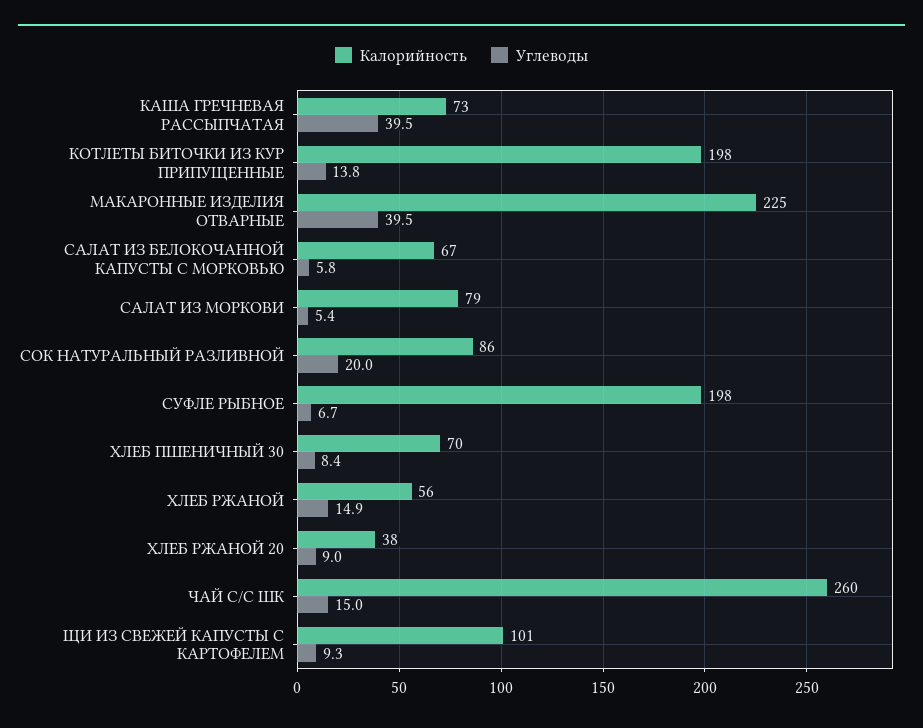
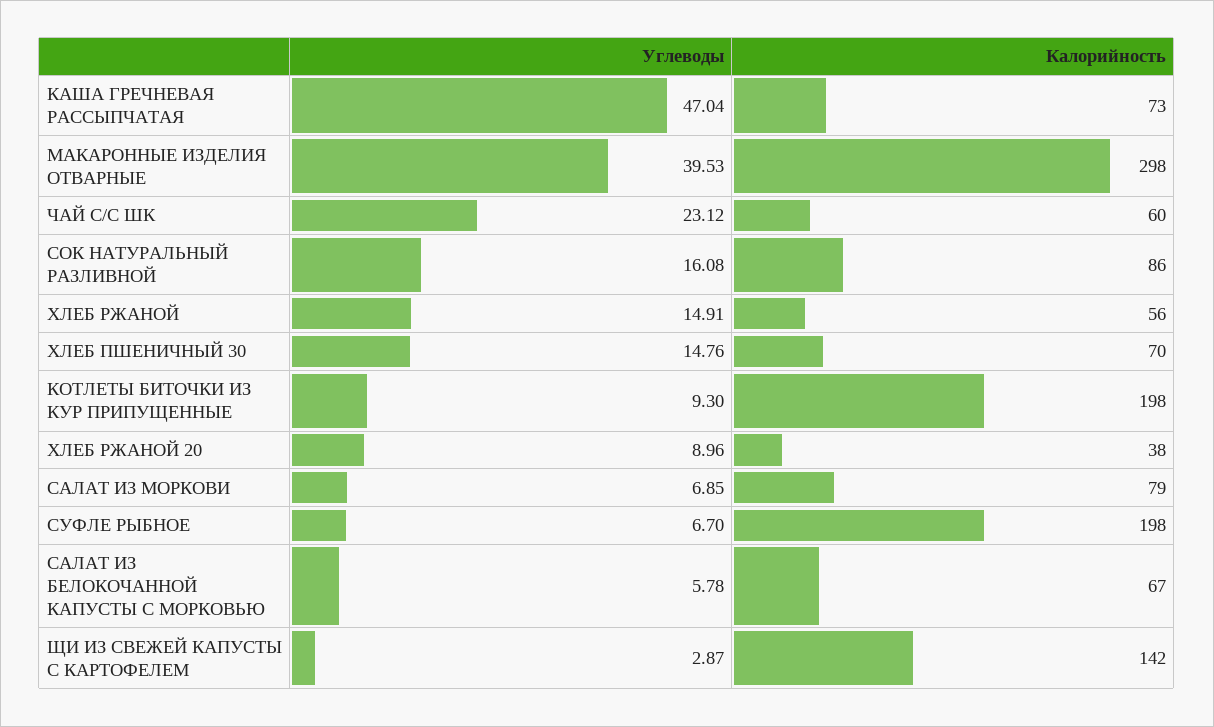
  {
    "Калорийность": {
      "КАША ГРЕЧНЕВАЯ РАССЫПЧАТАЯ": 73,
      "КОТЛЕТЫ БИТОЧКИ ИЗ КУР ПРИПУЩЕННЫЕ": 198,
-     "МАКАРОННЫЕ ИЗДЕЛИЯ ОТВАРНЫЕ": 225,
+     "МАКАРОННЫЕ ИЗДЕЛИЯ ОТВАРНЫЕ": 298,
      "САЛАТ ИЗ БЕЛОКОЧАННОЙ КАПУСТЫ С МОРКОВЬЮ": 67,
      "САЛАТ ИЗ МОРКОВИ": 79,
      "СОК НАТУРАЛЬНЫЙ РАЗЛИВНОЙ": 86,
      "СУФЛЕ РЫБНОЕ": 198,
      "ХЛЕБ ПШЕНИЧНЫЙ 30": 70,
      "ХЛЕБ РЖАНОЙ": 56,
      "ХЛЕБ РЖАНОЙ 20": 38,
-     "ЧАЙ С/С ШК": 260,
+     "ЧАЙ С/С ШК": 60,
-     "ЩИ ИЗ СВЕЖЕЙ КАПУСТЫ С КАРТОФЕЛЕМ": 101
+     "ЩИ ИЗ СВЕЖЕЙ КАПУСТЫ С КАРТОФЕЛЕМ": 142
    },
    "Углеводы": {
-     "КАША ГРЕЧНЕВАЯ РАССЫПЧАТАЯ": 39.5,
+     "КАША ГРЕЧНЕВАЯ РАССЫПЧАТАЯ": 47.04,
-     "КОТЛЕТЫ БИТОЧКИ ИЗ КУР ПРИПУЩЕННЫЕ": 13.8,
+     "КОТЛЕТЫ БИТОЧКИ ИЗ КУР ПРИПУЩЕННЫЕ": 9.3,
      "МАКАРОННЫЕ ИЗДЕЛИЯ ОТВАРНЫЕ": 39.53,
      "САЛАТ ИЗ БЕЛОКОЧАННОЙ КАПУСТЫ С МОРКОВЬЮ": 5.78,
-     "САЛАТ ИЗ МОРКОВИ": 5.4,
+     "САЛАТ ИЗ МОРКОВИ": 6.85,
-     "СОК НАТУРАЛЬНЫЙ РАЗЛИВНОЙ": 20,
+     "СОК НАТУРАЛЬНЫЙ РАЗЛИВНОЙ": 16.08,
      "СУФЛЕ РЫБНОЕ": 6.7,
-     "ХЛЕБ ПШЕНИЧНЫЙ 30": 8.4,
+     "ХЛЕБ ПШЕНИЧНЫЙ 30": 14.76,
      "ХЛЕБ РЖАНОЙ": 14.91,
      "ХЛЕБ РЖАНОЙ 20": 8.96,
-     "ЧАЙ С/С ШК": 15,
+     "ЧАЙ С/С ШК": 23.12,
-     "ЩИ ИЗ СВЕЖЕЙ КАПУСТЫ С КАРТОФЕЛЕМ": 9.3
+     "ЩИ ИЗ СВЕЖЕЙ КАПУСТЫ С КАРТОФЕЛЕМ": 2.87
    }
  }

